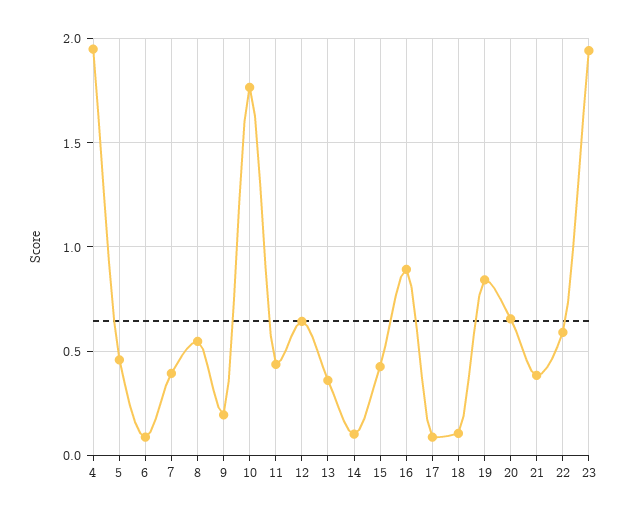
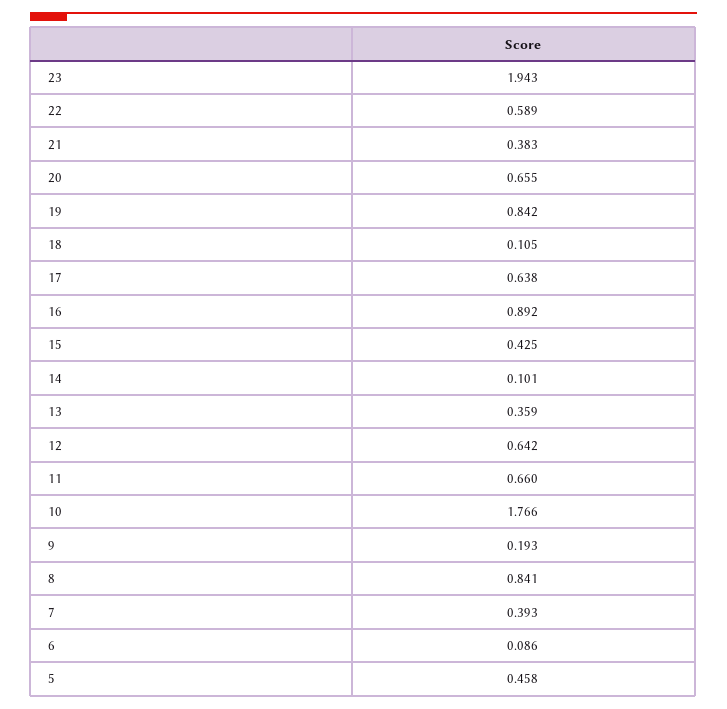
  {
-   "4": 1.95,
    "5": 0.458,
    "6": 0.086,
    "7": 0.393,
-   "8": 0.55,
+   "8": 0.841,
    "9": 0.193,
    "10": 1.766,
-   "11": 0.45,
+   "11": 0.66,
    "12": 0.642,
    "13": 0.359,
    "14": 0.101,
    "15": 0.425,
    "16": 0.892,
-   "17": 0.1,
+   "17": 0.638,
    "18": 0.105,
    "19": 0.842,
    "20": 0.655,
    "21": 0.383,
    "22": 0.589,
    "23": 1.943
  }

